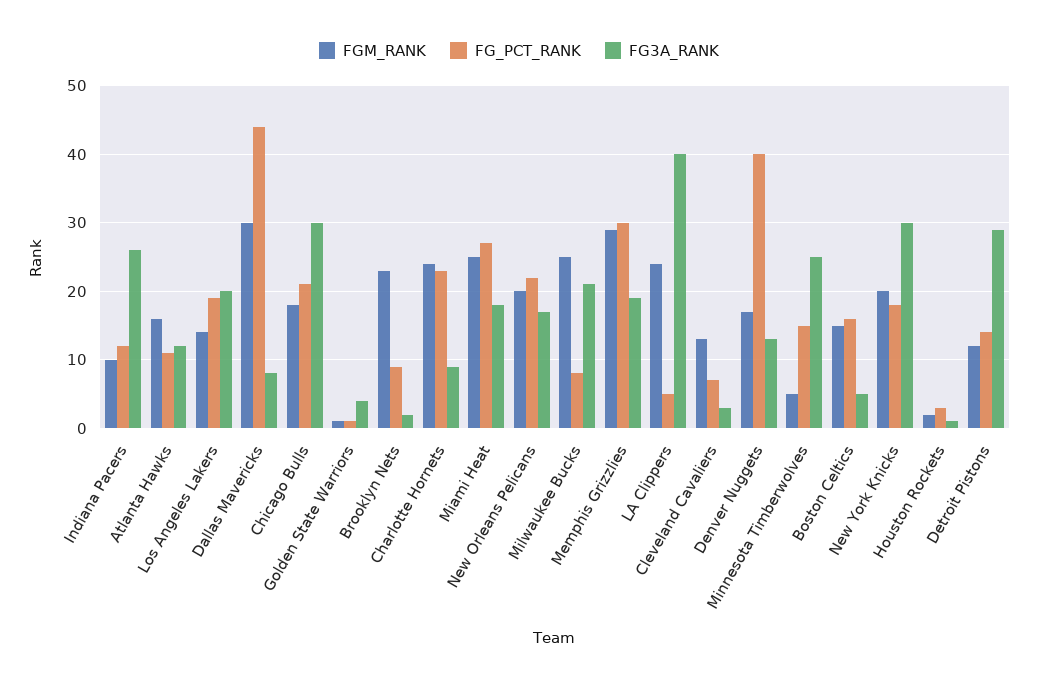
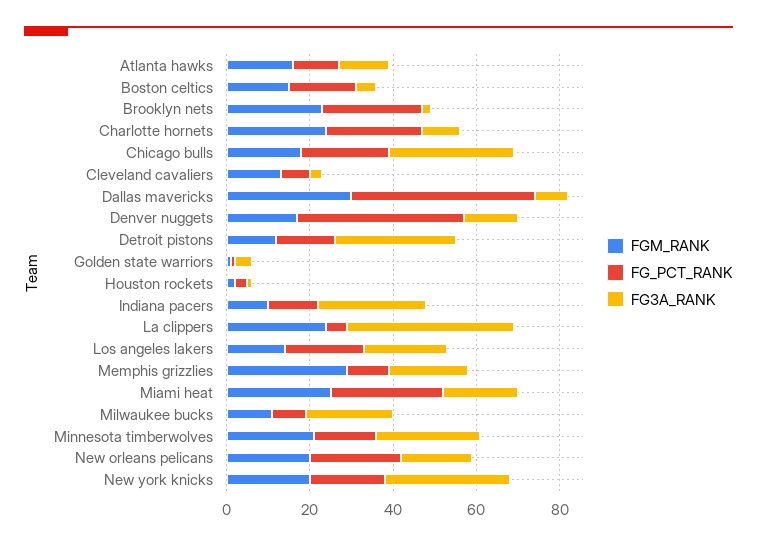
  {
    "FGM_RANK": {
      "Indiana Pacers": 10,
      "Atlanta Hawks": 16,
      "Los Angeles Lakers": 14,
      "Dallas Mavericks": 30,
      "Chicago Bulls": 18,
      "Golden State Warriors": 1,
      "Brooklyn Nets": 23,
      "Charlotte Hornets": 24,
      "Miami Heat": 25,
      "New Orleans Pelicans": 20,
-     "Milwaukee Bucks": 25,
+     "Milwaukee Bucks": 10,
      "Memphis Grizzlies": 29,
      "LA Clippers": 24,
      "Cleveland Cavaliers": 13,
      "Denver Nuggets": 17,
-     "Minnesota Timberwolves": 5,
+     "Minnesota Timberwolves": 20,
      "Boston Celtics": 15,
      "New York Knicks": 20,
      "Houston Rockets": 2,
      "Detroit Pistons": 12
    },
    "FG_PCT_RANK": {
      "Indiana Pacers": 12,
      "Atlanta Hawks": 11,
      "Los Angeles Lakers": 19,
      "Dallas Mavericks": 44,
      "Chicago Bulls": 21,
      "Golden State Warriors": 1,
-     "Brooklyn Nets": 9,
+     "Brooklyn Nets": 25,
      "Charlotte Hornets": 23,
      "Miami Heat": 27,
      "New Orleans Pelicans": 22,
      "Milwaukee Bucks": 8,
-     "Memphis Grizzlies": 30,
+     "Memphis Grizzlies": 10,
      "LA Clippers": 5,
      "Cleveland Cavaliers": 7,
      "Denver Nuggets": 40,
      "Minnesota Timberwolves": 15,
      "Boston Celtics": 16,
      "New York Knicks": 18,
      "Houston Rockets": 3,
      "Detroit Pistons": 14
    },
    "FG3A_RANK": {
      "Indiana Pacers": 26,
      "Atlanta Hawks": 12,
      "Los Angeles Lakers": 20,
      "Dallas Mavericks": 8,
      "Chicago Bulls": 30,
      "Golden State Warriors": 4,
      "Brooklyn Nets": 2,
      "Charlotte Hornets": 9,
      "Miami Heat": 18,
      "New Orleans Pelicans": 17,
      "Milwaukee Bucks": 21,
      "Memphis Grizzlies": 19,
      "LA Clippers": 40,
      "Cleveland Cavaliers": 3,
      "Denver Nuggets": 13,
      "Minnesota Timberwolves": 25,
      "Boston Celtics": 5,
      "New York Knicks": 30,
      "Houston Rockets": 1,
      "Detroit Pistons": 29
    }
  }

